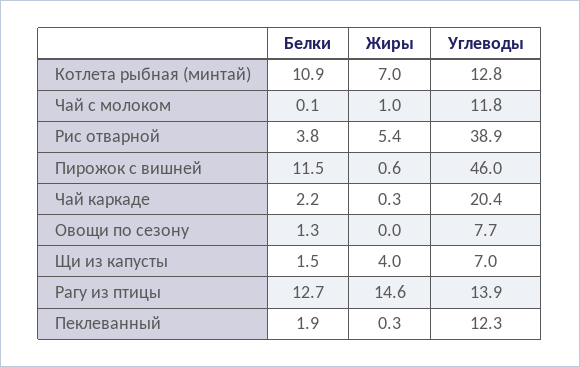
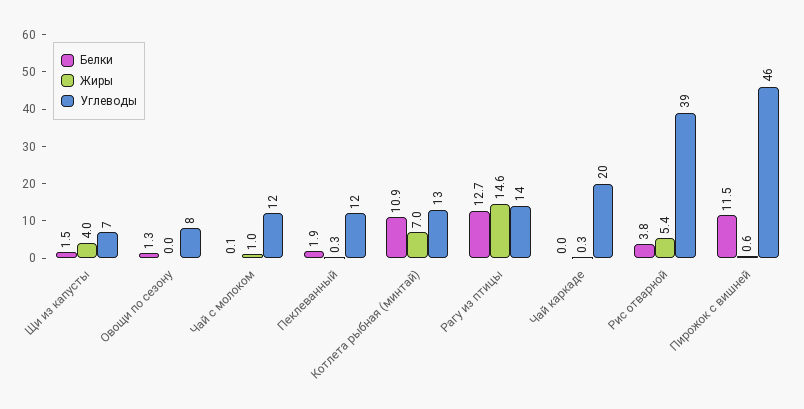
  {
    "Белки": {
      "Котлета рыбная (минтай)": 10.9,
      "Чай с молоком": 0.1,
      "Рис отварной": 3.8,
      "Пирожок с вишней": 11.5,
-     "Чай каркаде": 2.2,
+     "Чай каркаде": 0,
      "Овощи по сезону": 1.3,
      "Щи из капусты": 1.5,
      "Рагу из птицы": 12.7,
      "Пеклеванный": 1.9
    },
    "Жиры": {
      "Котлета рыбная (минтай)": 7,
      "Чай с молоком": 1,
      "Рис отварной": 5.4,
      "Пирожок с вишней": 0.6,
      "Чай каркаде": 0.3,
      "Овощи по сезону": 0,
      "Щи из капусты": 4,
      "Рагу из птицы": 14.6,
      "Пеклеванный": 0.3
    },
    "Углеводы": {
      "Котлета рыбная (минтай)": 12.8,
      "Чай с молоком": 11.8,
      "Рис отварной": 38.9,
      "Пирожок с вишней": 46,
      "Чай каркаде": 20.4,
      "Овощи по сезону": 7.7,
      "Щи из капусты": 7,
      "Рагу из птицы": 13.9,
      "Пеклеванный": 12.3
    }
  }

